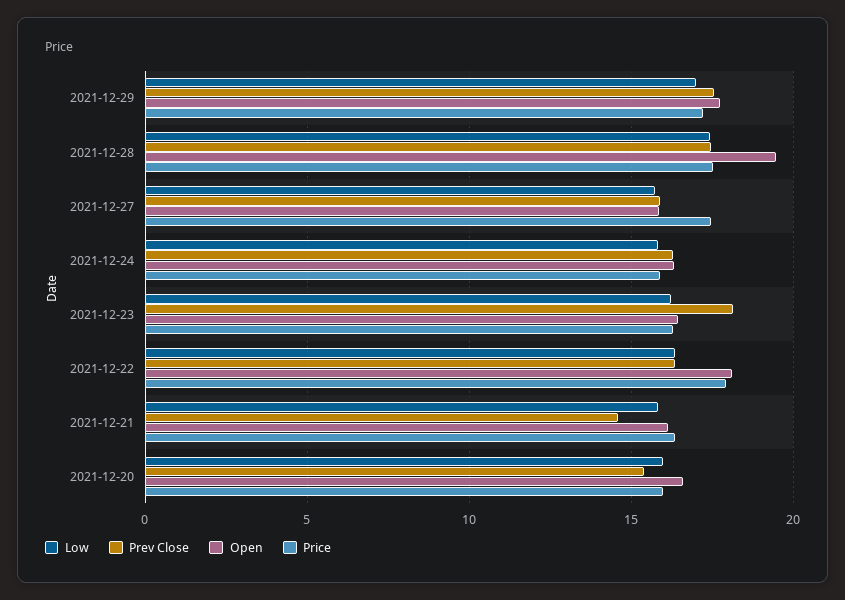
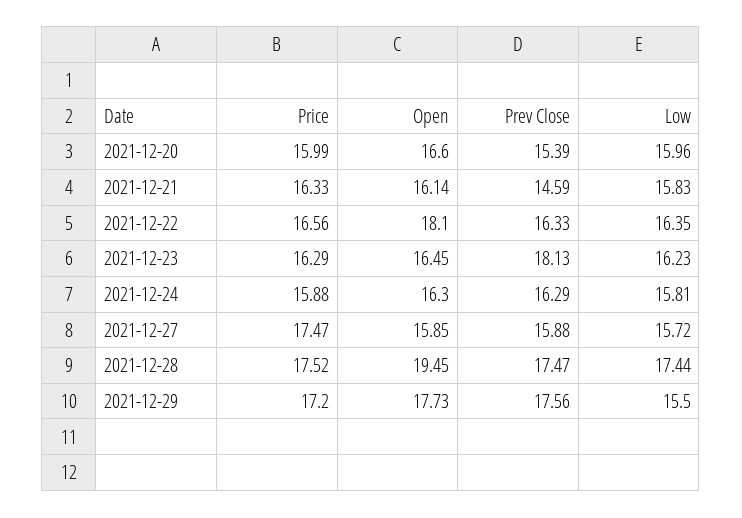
  {
    "Low": {
-     "2021-12-29": 17,
+     "2021-12-29": 15.5,
      "2021-12-28": 17.44,
      "2021-12-27": 15.72,
      "2021-12-24": 15.81,
      "2021-12-23": 16.23,
      "2021-12-22": 16.35,
      "2021-12-21": 15.83,
      "2021-12-20": 15.96
    },
    "Prev Close": {
      "2021-12-29": 17.56,
      "2021-12-28": 17.47,
      "2021-12-27": 15.88,
      "2021-12-24": 16.29,
      "2021-12-23": 18.13,
      "2021-12-22": 16.33,
      "2021-12-21": 14.59,
      "2021-12-20": 15.39
    },
    "Open": {
      "2021-12-29": 17.73,
      "2021-12-28": 19.45,
      "2021-12-27": 15.85,
      "2021-12-24": 16.3,
      "2021-12-23": 16.45,
      "2021-12-22": 18.1,
      "2021-12-21": 16.14,
      "2021-12-20": 16.6
    },
    "Price": {
      "2021-12-29": 17.2,
      "2021-12-28": 17.52,
      "2021-12-27": 17.47,
      "2021-12-24": 15.88,
      "2021-12-23": 16.29,
-     "2021-12-22": 18,
+     "2021-12-22": 16.56,
      "2021-12-21": 16.33,
      "2021-12-20": 15.99
    }
  }

